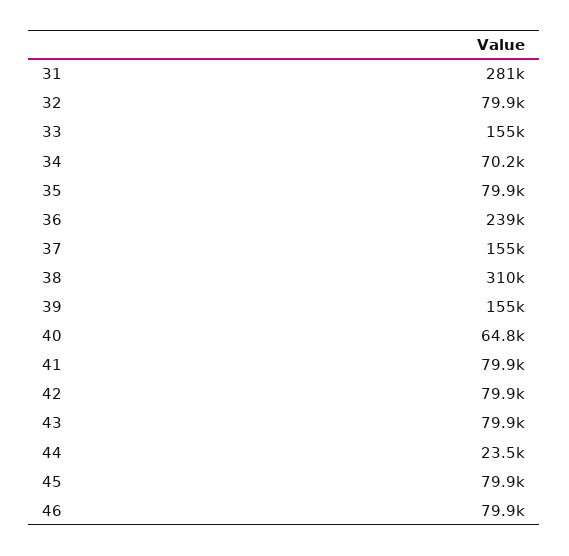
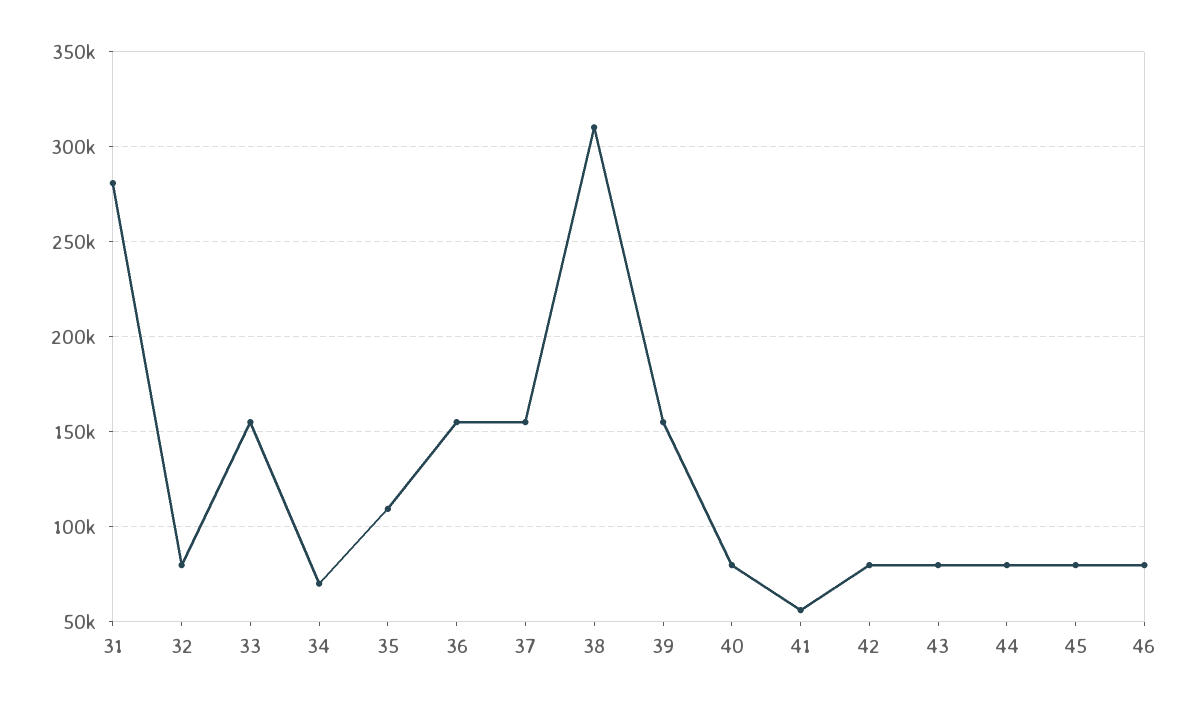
  {
    "31": 281000,
    "32": 79900,
    "33": 155000,
    "34": 70200,
-   "35": 79900,
+   "35": 110000,
-   "36": 239000,
+   "36": 155000,
    "37": 155000,
    "38": 310000,
    "39": 155000,
-   "40": 64800,
+   "40": 80000,
-   "41": 79900,
+   "41": 55000,
    "42": 79900,
    "43": 79900,
-   "44": 23500,
+   "44": 80000,
    "45": 79900,
    "46": 79900
  }

